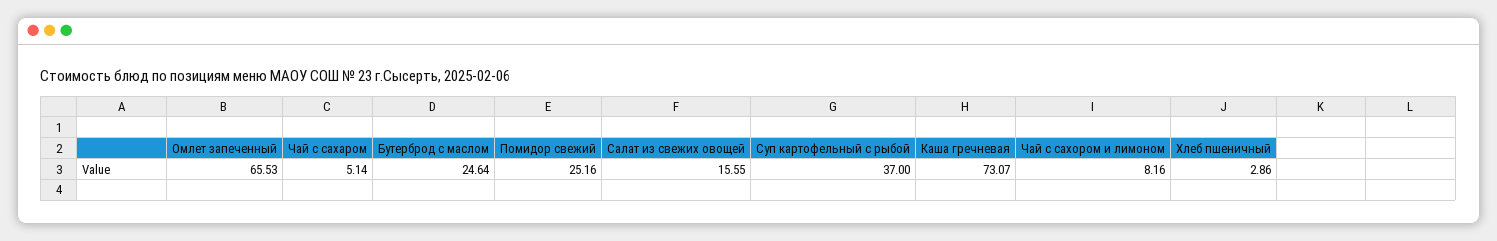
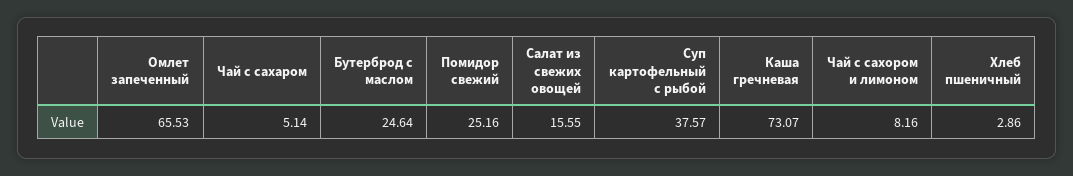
  {
    "Омлет запеченный": 65.53,
    "Чай с сахаром": 5.14,
    "Бутерброд с маслом": 24.64,
    "Помидор свежий": 25.16,
    "Салат из свежих овощей": 15.55,
-   "Суп картофельный с рыбой": 37,
+   "Суп картофельный с рыбой": 37.57,
    "Каша гречневая": 73.07,
    "Чай с сахором и лимоном": 8.16,
    "Хлеб пшеничный": 2.86
  }

